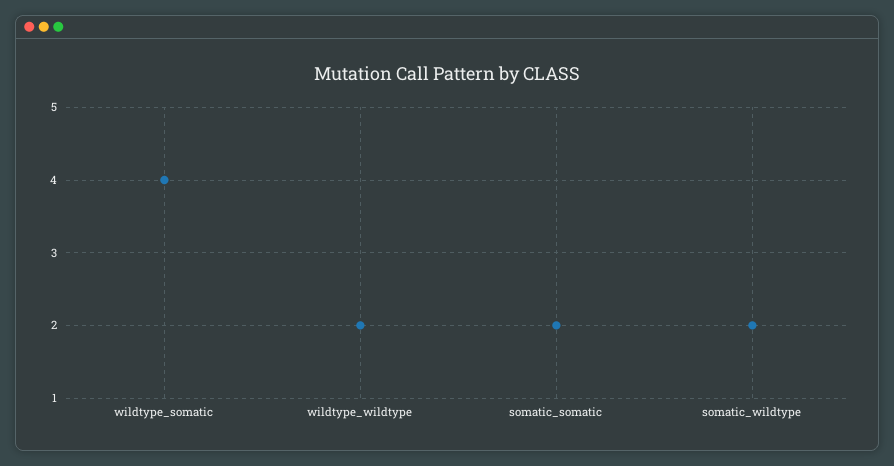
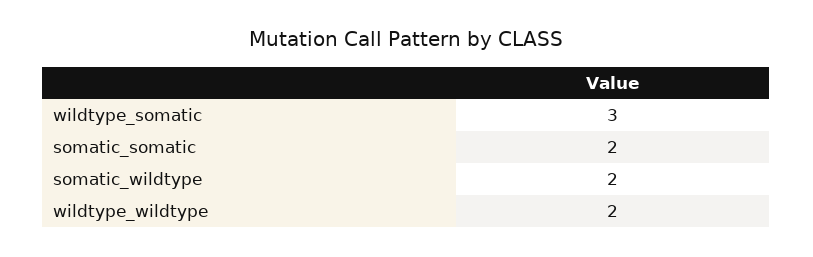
  {
-   "wildtype_somatic": 4,
+   "wildtype_somatic": 3,
    "wildtype_wildtype": 2,
    "somatic_somatic": 2,
    "somatic_wildtype": 2
  }

